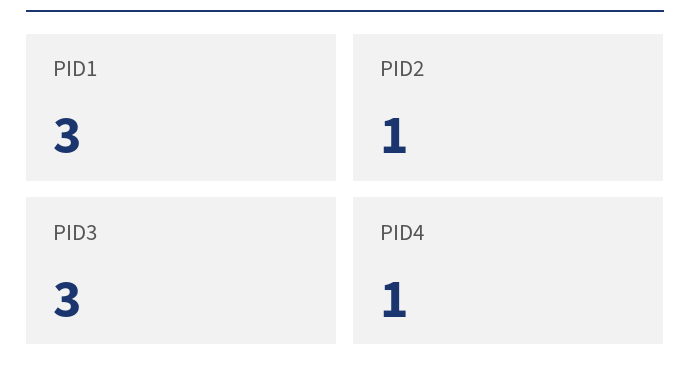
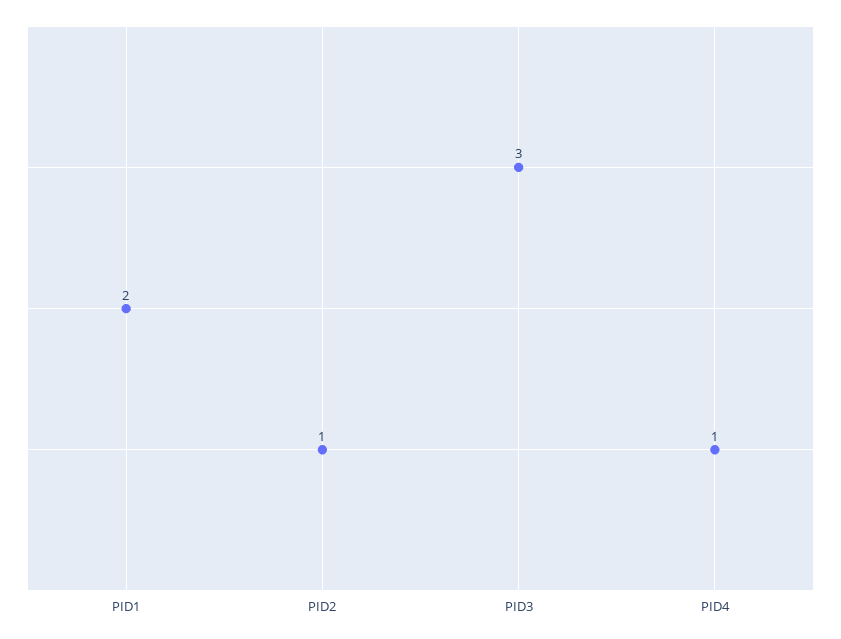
  {
-   "PID1": 3,
+   "PID1": 2,
    "PID2": 1,
    "PID3": 3,
    "PID4": 1
  }

